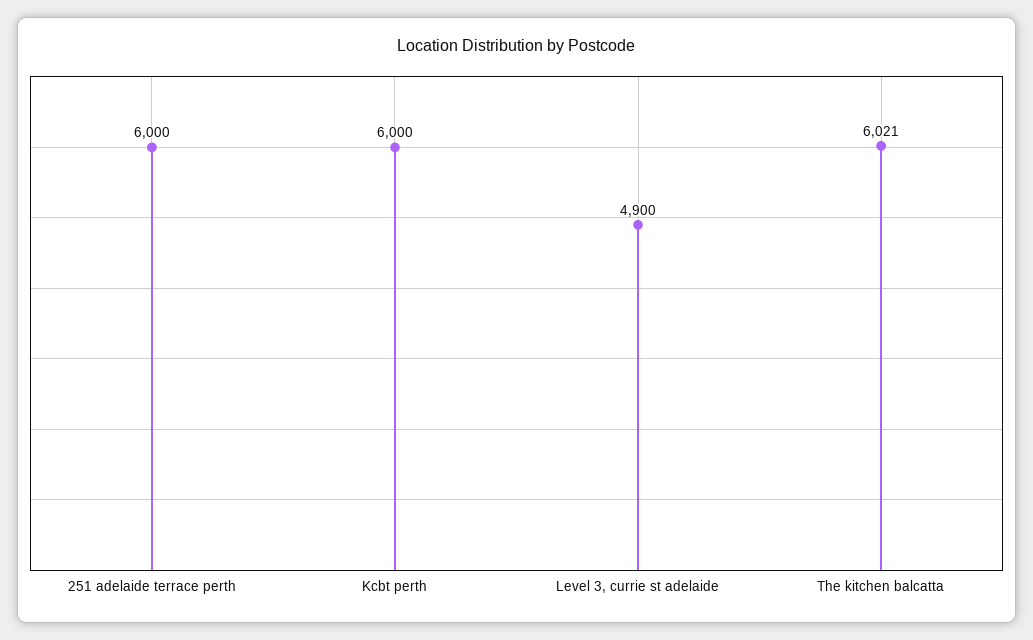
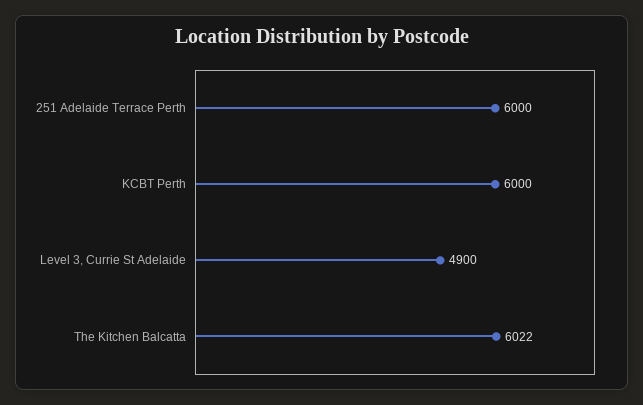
  {
    "251 adelaide terrace perth": 6000,
    "Kcbt perth": 6000,
    "Level 3, currie st adelaide": 4900,
-   "The kitchen balcatta": 6021
+   "The kitchen balcatta": 6022
  }

